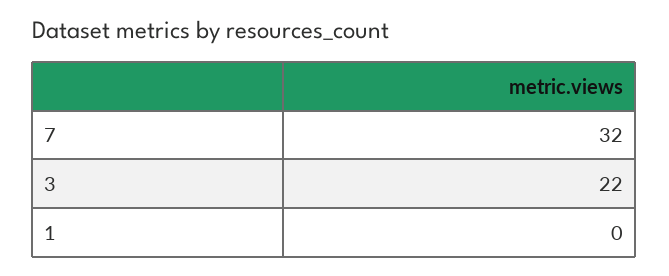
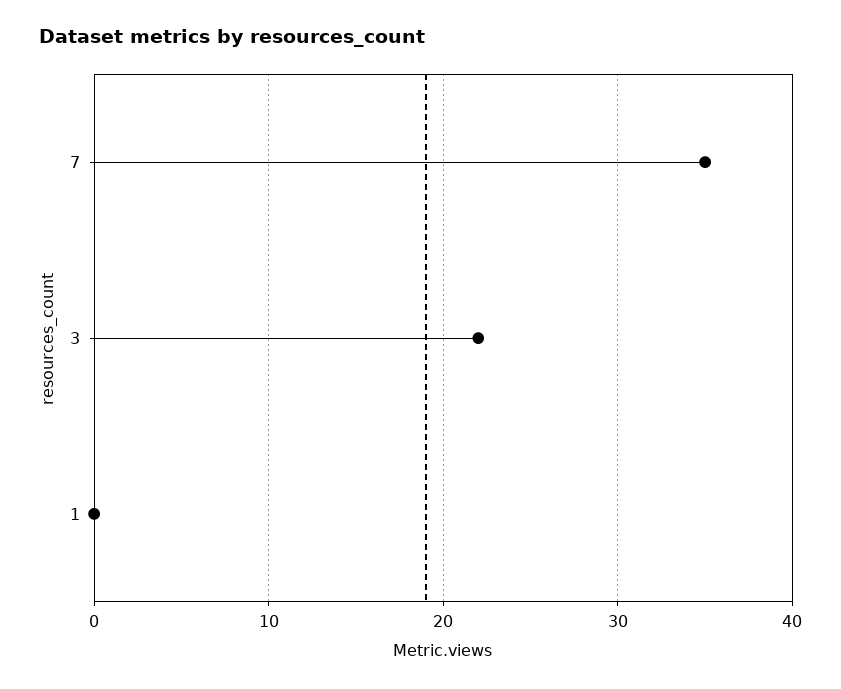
  {
-   "7": 32,
+   "7": 35,
    "3": 22,
    "1": 0
  }

